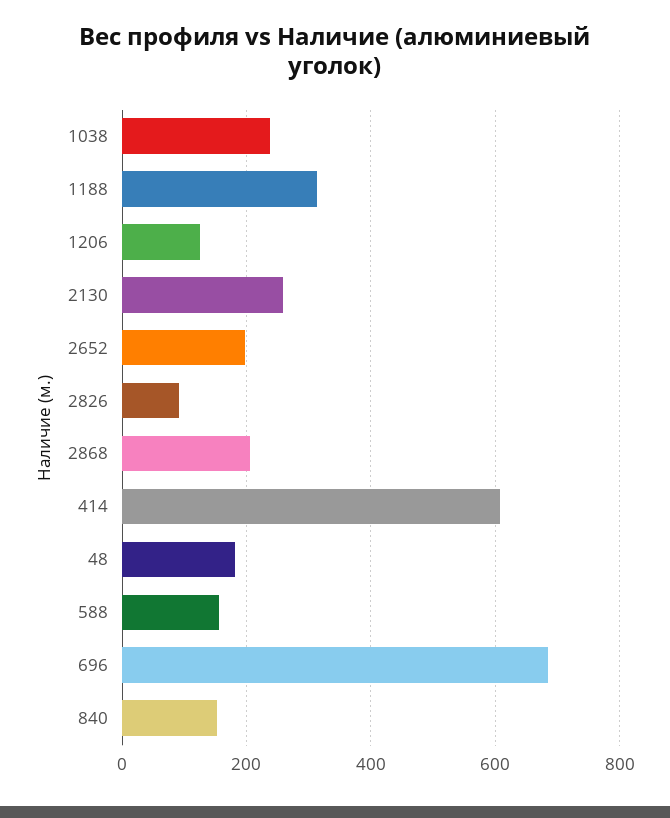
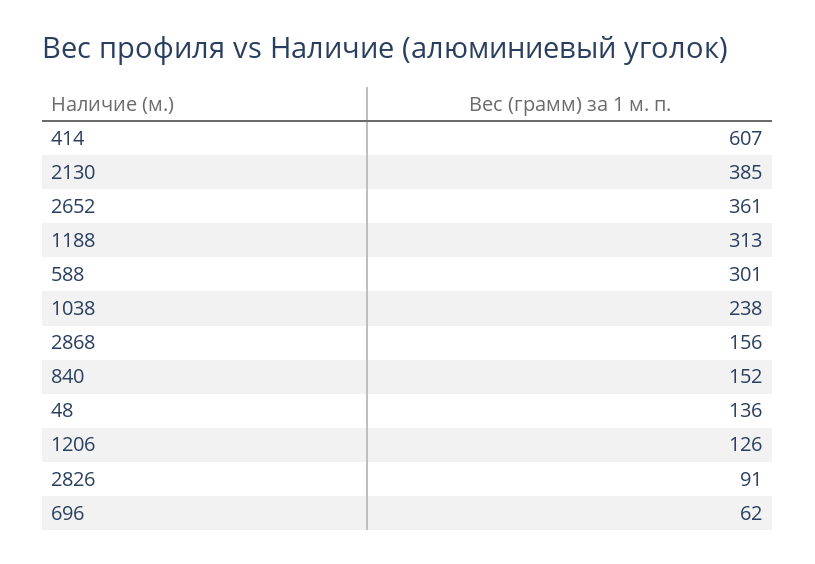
  {
    "1038": 238,
    "1188": 313,
    "1206": 126,
-   "2130": 260,
+   "2130": 385,
-   "2652": 200,
+   "2652": 361,
    "2826": 91,
-   "2868": 200,
+   "2868": 156,
    "414": 607,
-   "48": 180,
+   "48": 136,
-   "588": 160,
+   "588": 301,
-   "696": 680,
+   "696": 62,
    "840": 152
  }

